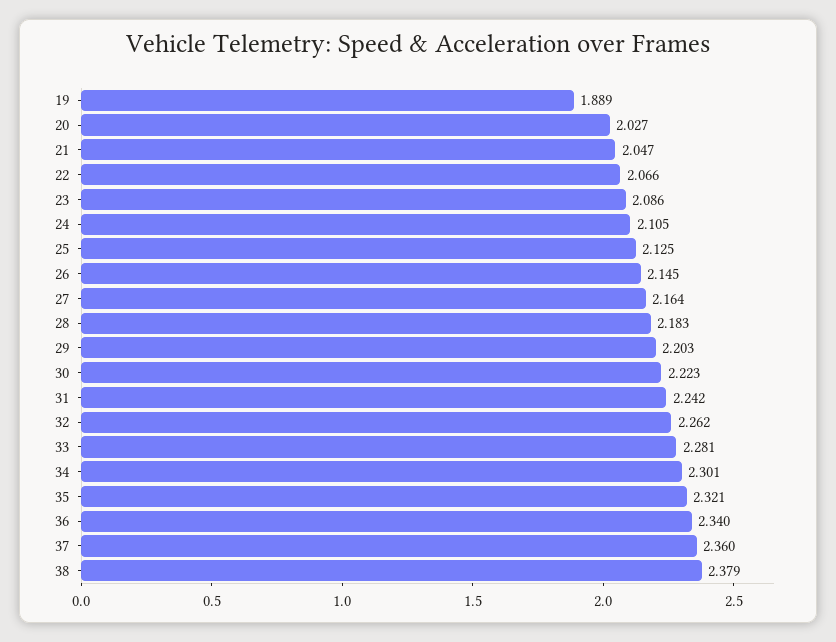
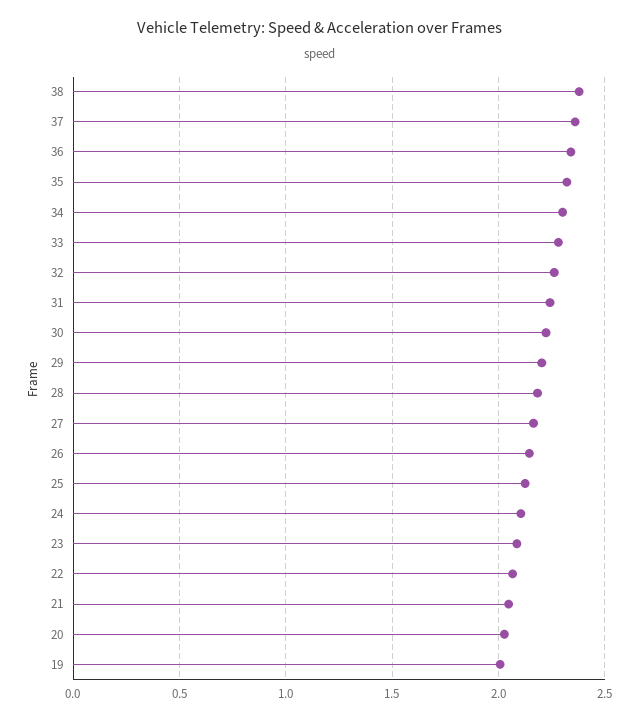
  {
-   "19": 1.889,
+   "19": 2,
    "20": 2.027,
    "21": 2.047,
    "22": 2.066,
    "23": 2.086,
    "24": 2.105,
    "25": 2.125,
    "26": 2.145,
    "27": 2.164,
    "28": 2.183,
    "29": 2.203,
    "30": 2.223,
    "31": 2.242,
    "32": 2.262,
    "33": 2.281,
    "34": 2.301,
    "35": 2.321,
    "36": 2.34,
    "37": 2.36,
    "38": 2.379
  }

